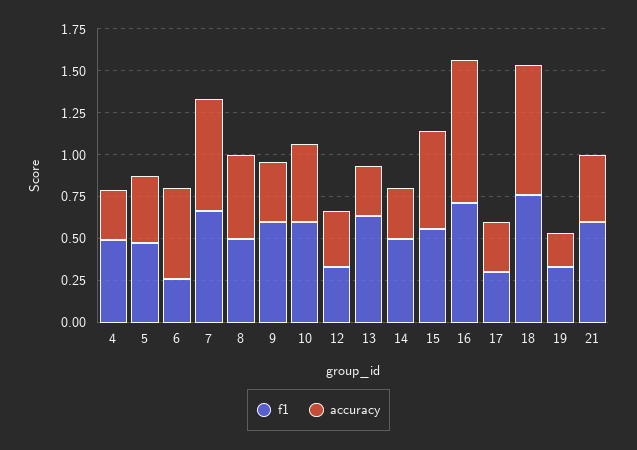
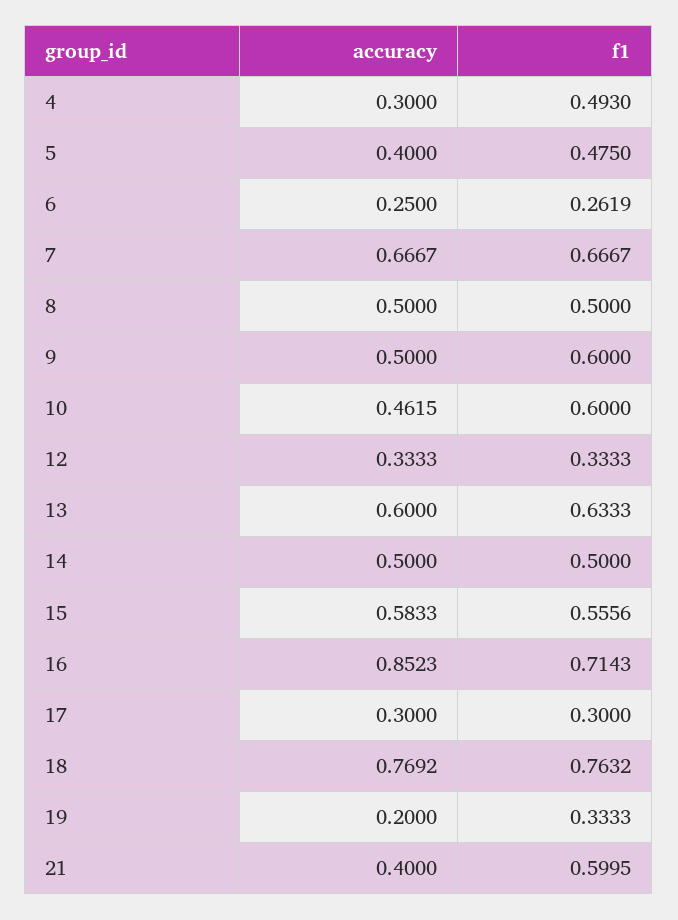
  {
    "f1": {
      "4": 0.493,
      "5": 0.475,
      "6": 0.2619,
      "7": 0.6667,
      "8": 0.5,
      "9": 0.6,
      "10": 0.6,
      "12": 0.3333,
      "13": 0.6333,
      "14": 0.5,
      "15": 0.5556,
      "16": 0.7143,
      "17": 0.3,
      "18": 0.7632,
      "19": 0.3333,
      "21": 0.5995
    },
    "accuracy": {
      "4": 0.3,
      "5": 0.4,
-     "6": 0.55,
+     "6": 0.25,
      "7": 0.6667,
      "8": 0.5,
-     "9": 0.35,
+     "9": 0.5,
      "10": 0.4615,
      "12": 0.3333,
-     "13": 0.3,
+     "13": 0.6,
-     "14": 0.3,
+     "14": 0.5,
      "15": 0.5833,
      "16": 0.8523,
      "17": 0.3,
      "18": 0.7692,
      "19": 0.2,
      "21": 0.4
    }
  }

